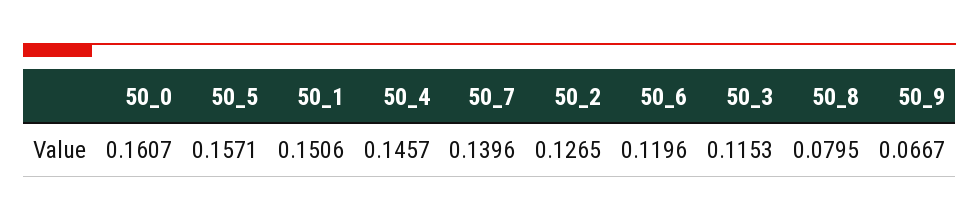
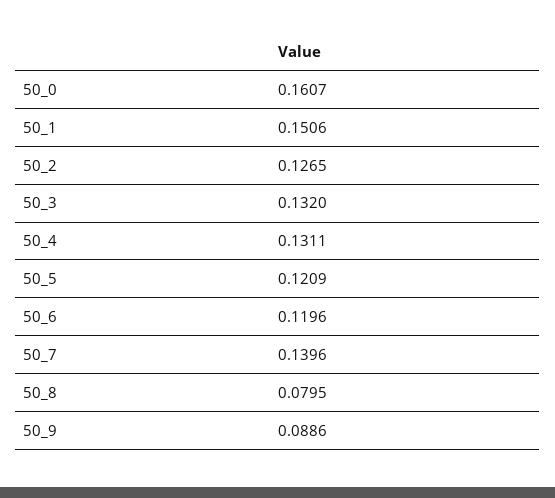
  {
    "50_0": 0.1607,
-   "50_5": 0.1571,
+   "50_5": 0.1209,
    "50_1": 0.1506,
-   "50_4": 0.1457,
+   "50_4": 0.1311,
    "50_7": 0.1396,
    "50_2": 0.1265,
    "50_6": 0.1196,
-   "50_3": 0.1153,
+   "50_3": 0.132,
    "50_8": 0.0795,
-   "50_9": 0.0667
+   "50_9": 0.0886
  }

